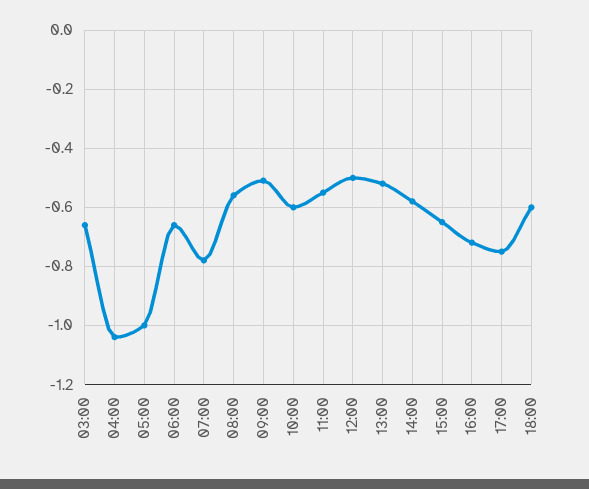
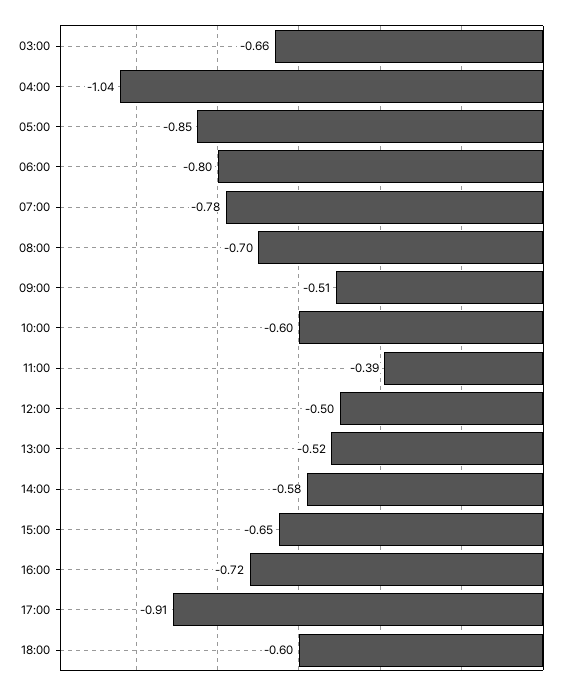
  {
    "03:00": -0.66,
    "04:00": -1.04,
-   "05:00": -1,
+   "05:00": -0.85,
-   "06:00": -0.65,
+   "06:00": -0.8,
    "07:00": -0.78,
-   "08:00": -0.55,
+   "08:00": -0.7,
    "09:00": -0.51,
    "10:00": -0.6,
-   "11:00": -0.55,
+   "11:00": -0.39,
    "12:00": -0.5,
    "13:00": -0.52,
    "14:00": -0.58,
    "15:00": -0.65,
    "16:00": -0.72,
-   "17:00": -0.75,
+   "17:00": -0.91,
    "18:00": -0.6
  }

